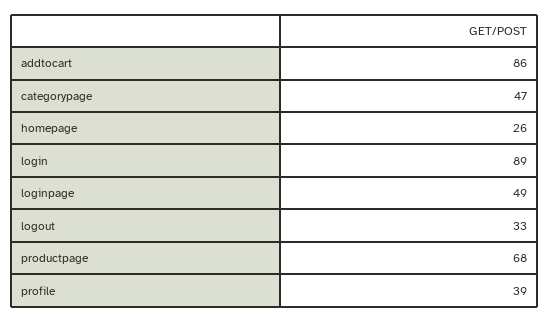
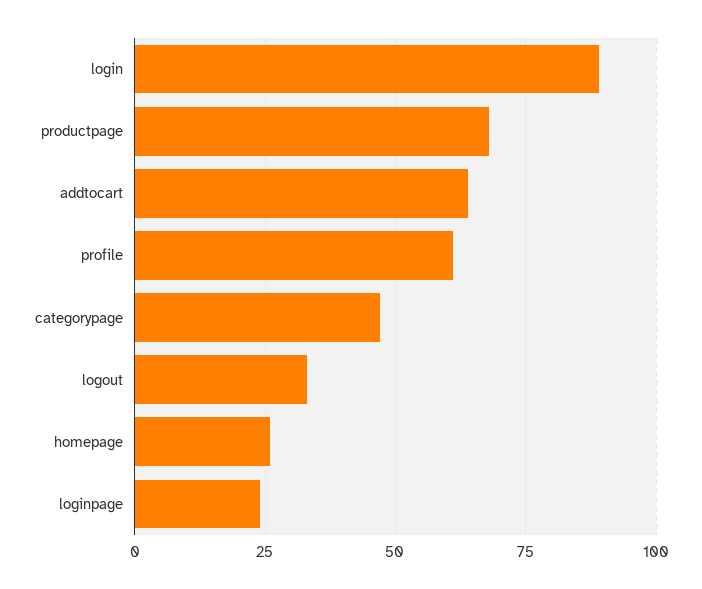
  {
-   "addtocart": 86,
+   "addtocart": 65,
    "categorypage": 47,
    "homepage": 26,
    "login": 89,
-   "loginpage": 49,
+   "loginpage": 25,
    "logout": 33,
    "productpage": 68,
-   "profile": 39
+   "profile": 60
  }

